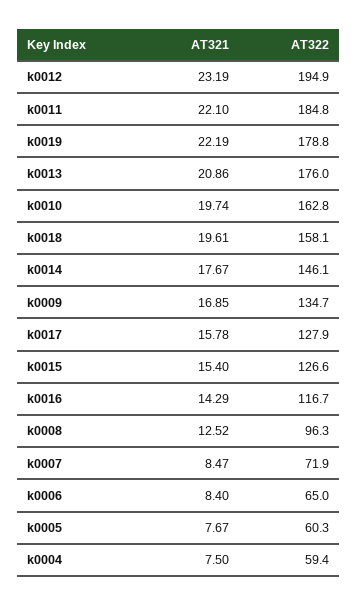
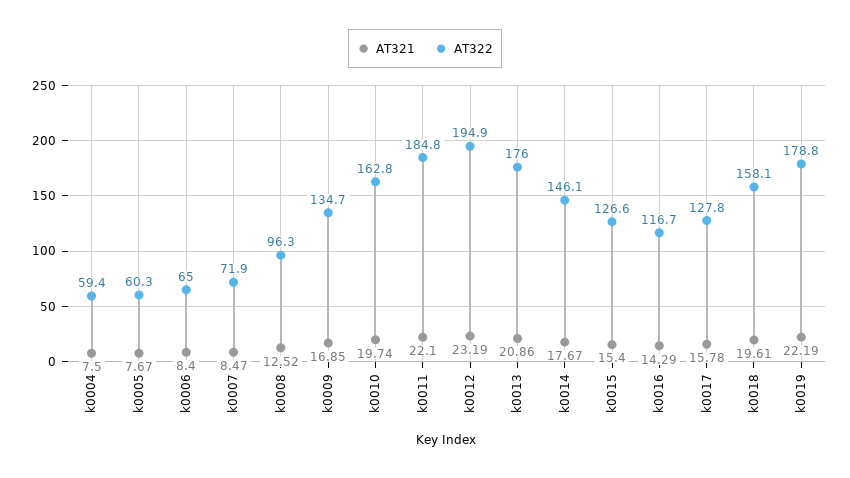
  {
    "AT321": {
      "k0012": 23.19,
      "k0011": 22.1,
      "k0019": 22.19,
      "k0013": 20.86,
      "k0010": 19.74,
      "k0018": 19.61,
      "k0014": 17.67,
      "k0009": 16.85,
      "k0017": 15.78,
      "k0015": 15.4,
      "k0016": 14.29,
      "k0008": 12.52,
      "k0007": 8.47,
      "k0006": 8.4,
      "k0005": 7.67,
      "k0004": 7.5
    },
    "AT322": {
      "k0012": 194.9,
      "k0011": 184.8,
      "k0019": 178.8,
      "k0013": 176,
      "k0010": 162.8,
      "k0018": 158.1,
      "k0014": 146.1,
      "k0009": 134.7,
-     "k0017": 127.9,
+     "k0017": 127.8,
      "k0015": 126.6,
      "k0016": 116.7,
      "k0008": 96.3,
      "k0007": 71.9,
      "k0006": 65,
      "k0005": 60.3,
      "k0004": 59.4
    }
  }

